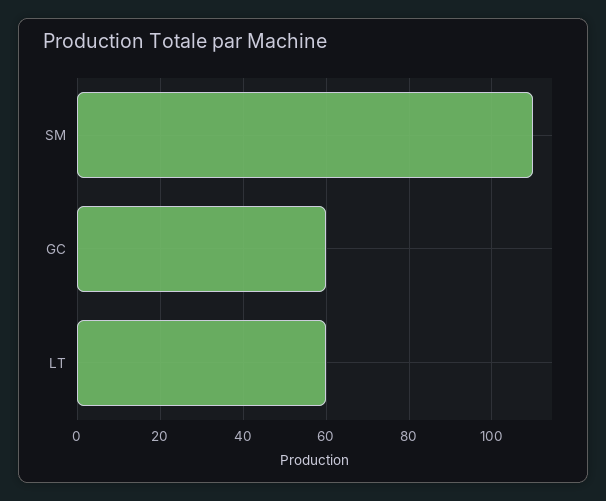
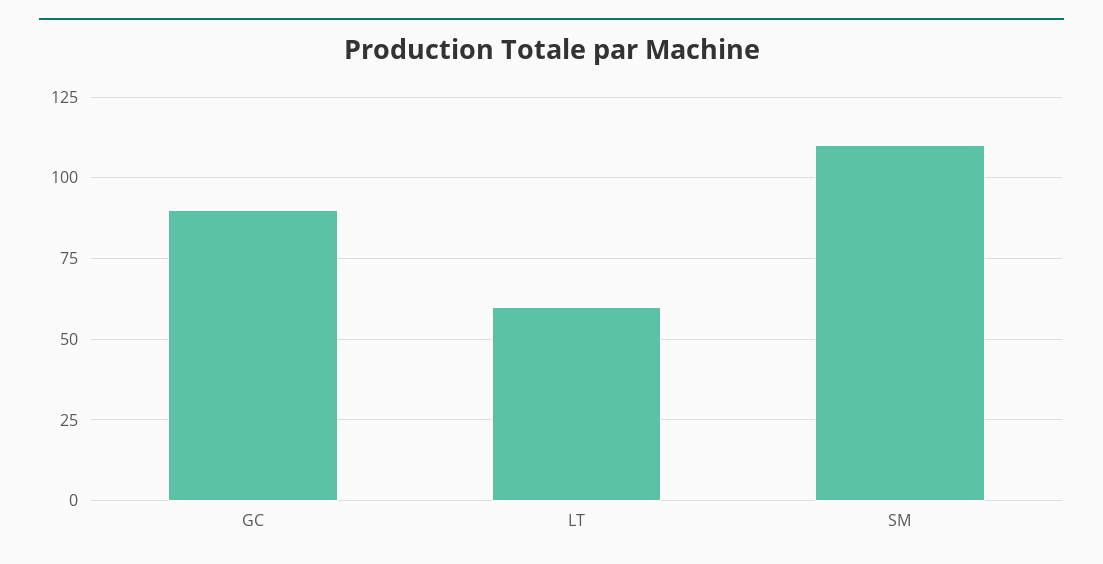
  {
    "SM": 110,
-   "GC": 60,
+   "GC": 90,
    "LT": 60
  }

